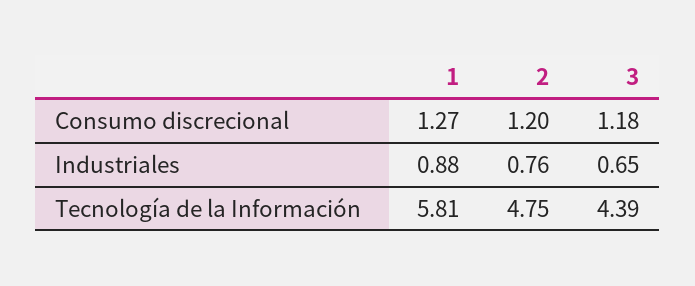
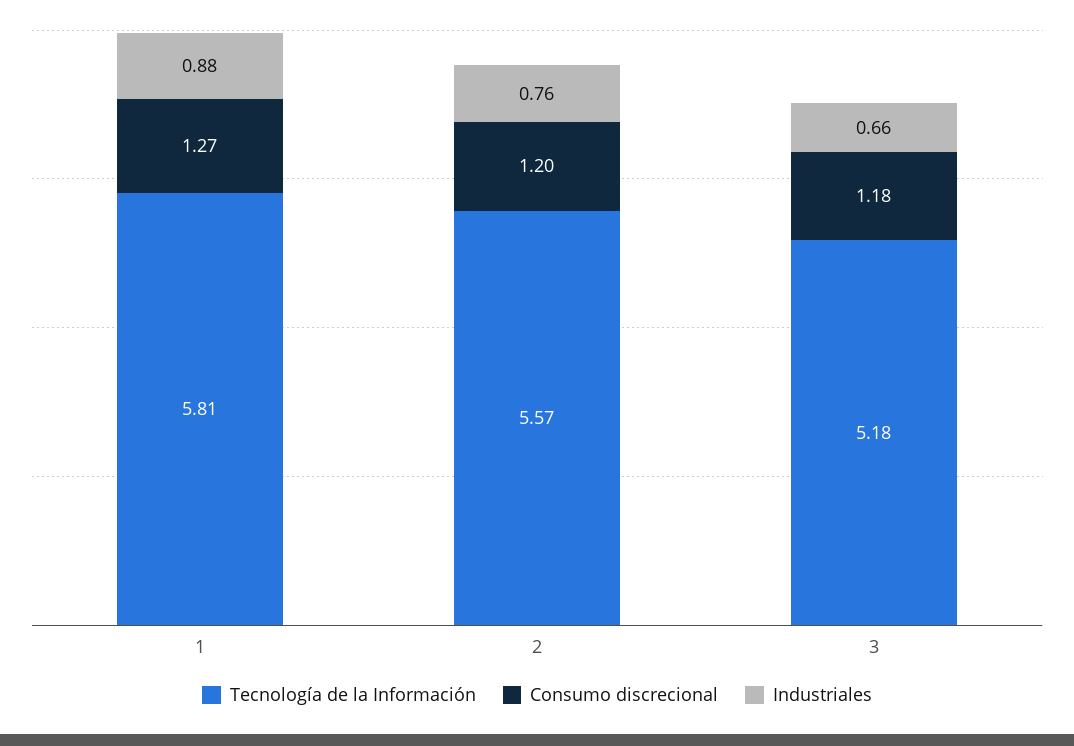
  {
    "Consumo discrecional": {
      "1": 1.27,
      "2": 1.2,
      "3": 1.18
    },
    "Industriales": {
      "1": 0.88,
      "2": 0.76,
-     "3": 0.65
+     "3": 0.66
    },
    "Tecnología de la Información": {
      "1": 5.81,
-     "2": 4.75,
+     "2": 5.57,
-     "3": 4.39
+     "3": 5.18
    }
  }

